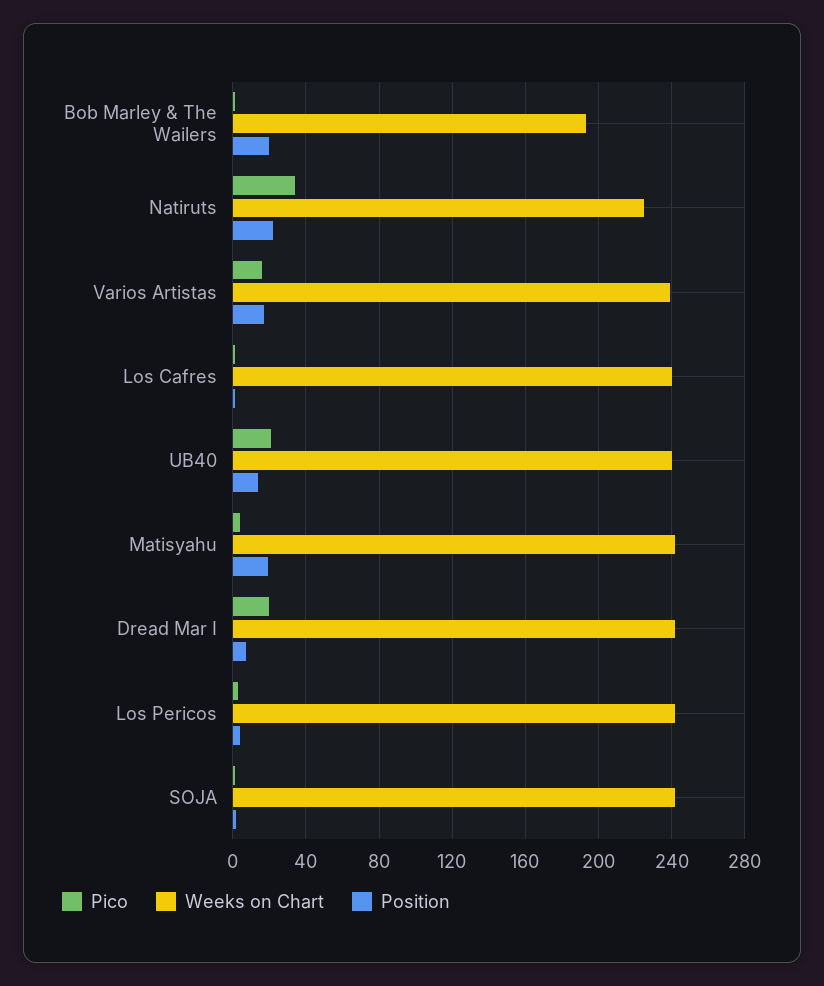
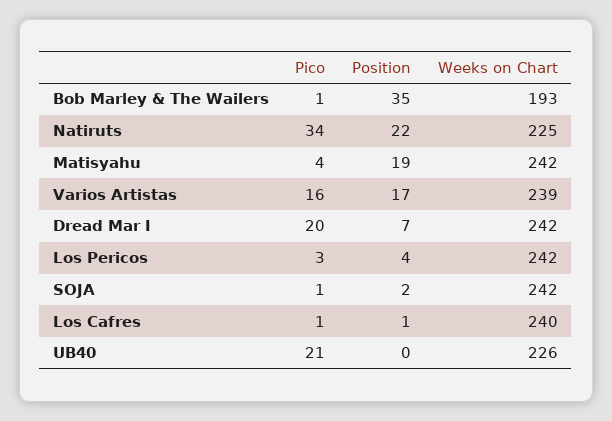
  {
    "Pico": {
      "Bob Marley & The Wailers": 1,
      "Natiruts": 34,
      "Varios Artistas": 16,
      "Los Cafres": 1,
      "UB40": 21,
      "Matisyahu": 4,
      "Dread Mar I": 20,
      "Los Pericos": 3,
      "SOJA": 1
    },
    "Weeks on Chart": {
      "Bob Marley & The Wailers": 193,
      "Natiruts": 225,
      "Varios Artistas": 239,
      "Los Cafres": 240,
-     "UB40": 240,
+     "UB40": 226,
      "Matisyahu": 242,
      "Dread Mar I": 242,
      "Los Pericos": 242,
      "SOJA": 242
    },
    "Position": {
-     "Bob Marley & The Wailers": 20,
+     "Bob Marley & The Wailers": 35,
      "Natiruts": 22,
      "Varios Artistas": 17,
      "Los Cafres": 1,
-     "UB40": 15,
+     "UB40": 0,
      "Matisyahu": 19,
      "Dread Mar I": 7,
      "Los Pericos": 4,
      "SOJA": 2
    }
  }

